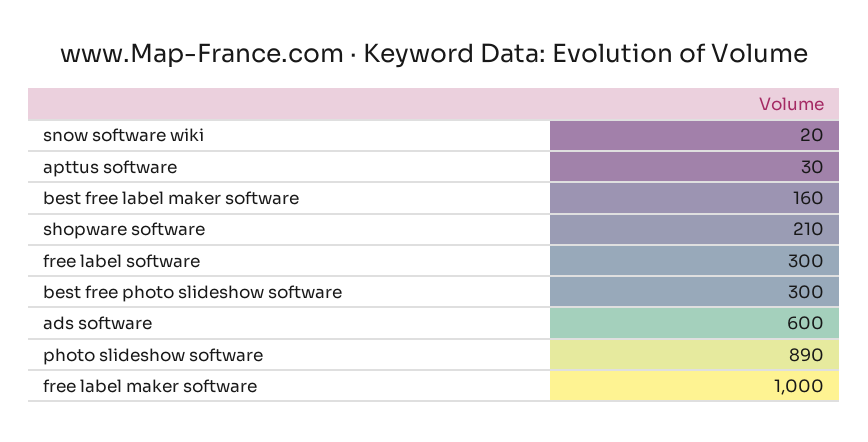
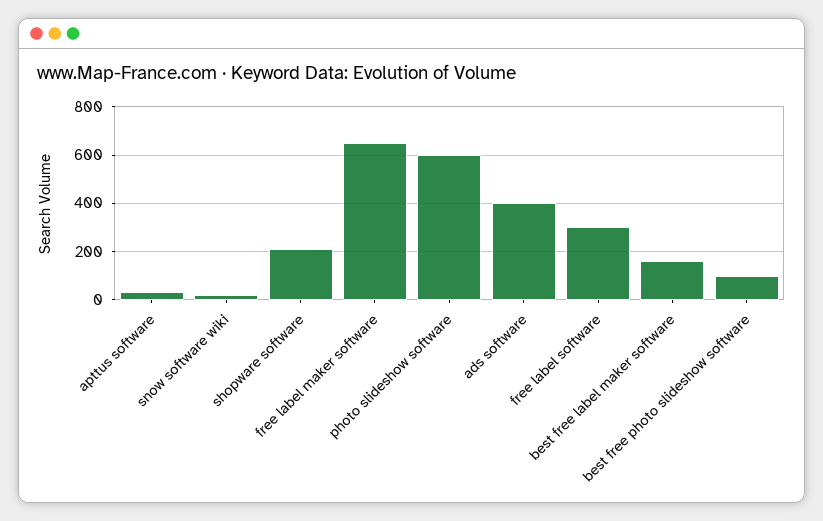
  {
    "snow software wiki": 20,
    "apttus software": 30,
    "best free label maker software": 160,
    "shopware software": 210,
    "free label software": 300,
-   "best free photo slideshow software": 300,
+   "best free photo slideshow software": 100,
-   "ads software": 600,
+   "ads software": 400,
-   "photo slideshow software": 890,
+   "photo slideshow software": 600,
-   "free label maker software": 1000
+   "free label maker software": 650
  }

